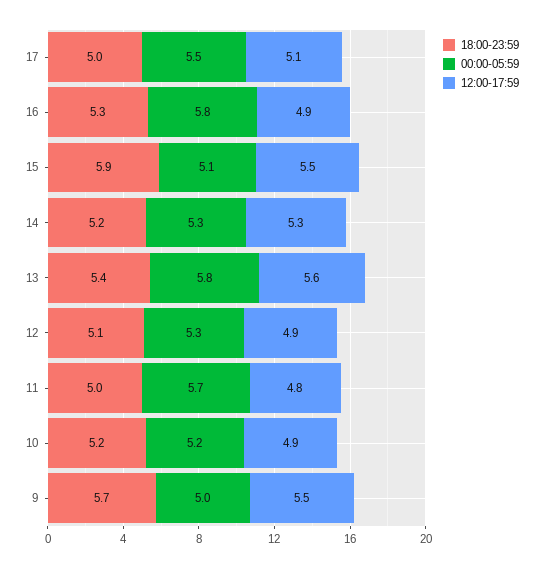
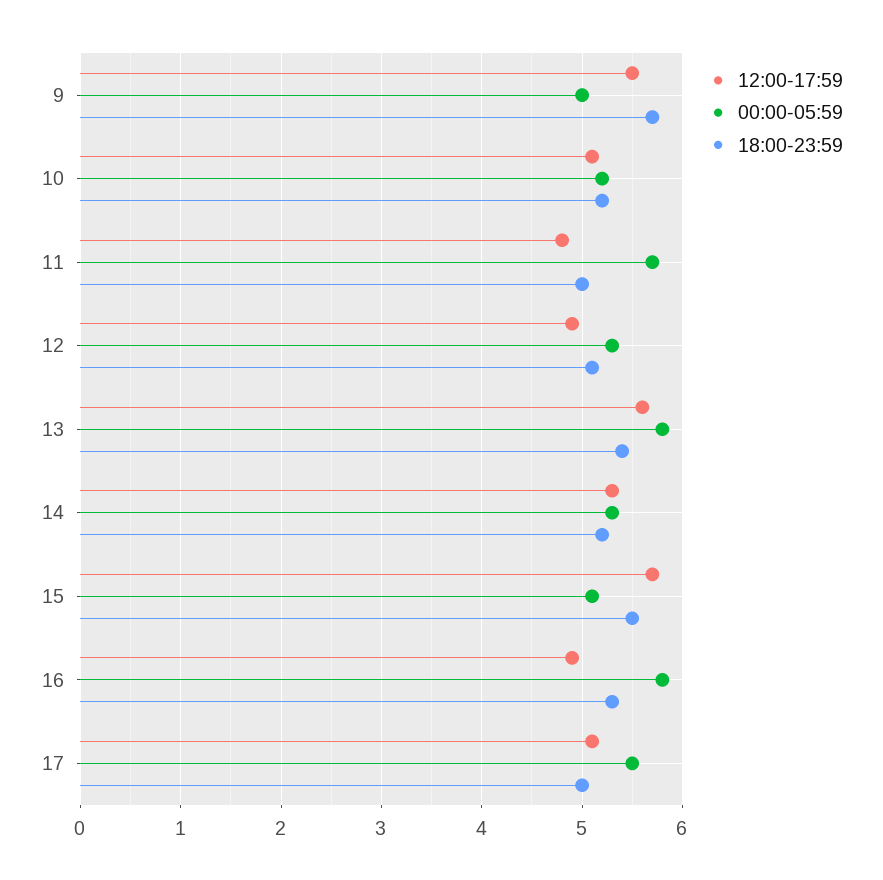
  {
    "18:00-23:59": {
      "17": 5,
      "16": 5.3,
-     "15": 5.9,
+     "15": 5.5,
      "14": 5.2,
      "13": 5.4,
      "12": 5.1,
      "11": 5,
      "10": 5.2,
      "9": 5.7
    },
    "00:00-05:59": {
      "17": 5.5,
      "16": 5.8,
      "15": 5.1,
      "14": 5.3,
      "13": 5.8,
      "12": 5.3,
      "11": 5.7,
      "10": 5.2,
      "9": 5
    },
    "12:00-17:59": {
      "17": 5.1,
      "16": 4.9,
-     "15": 5.5,
+     "15": 5.7,
      "14": 5.3,
      "13": 5.6,
      "12": 4.9,
      "11": 4.8,
-     "10": 4.9,
+     "10": 5.1,
      "9": 5.5
    }
  }

